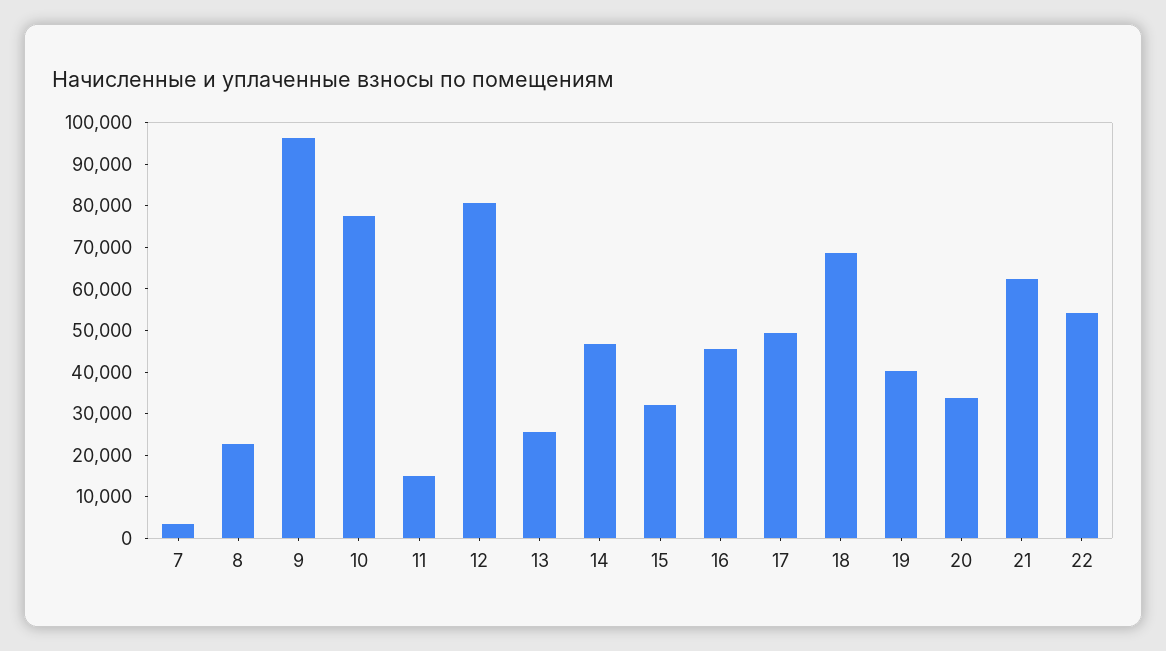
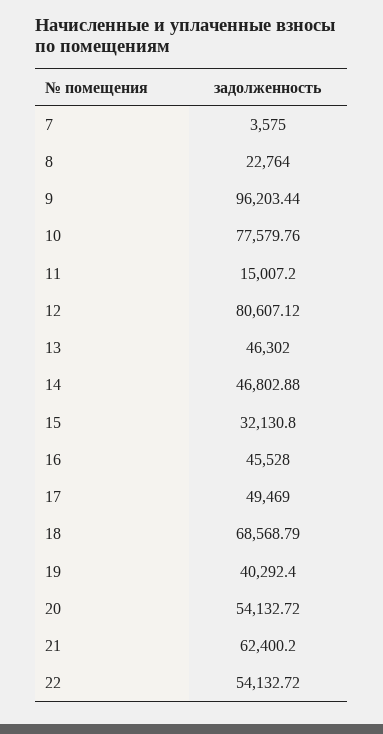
  {
    "7": 3575,
    "8": 22764,
    "9": 96203.44,
    "10": 77579.76,
    "11": 15007.2,
    "12": 80607.12,
-   "13": 26000,
+   "13": 46302,
    "14": 46802.88,
    "15": 32130.8,
    "16": 45528,
    "17": 49469,
    "18": 68568.79,
    "19": 40292.4,
-   "20": 34000,
+   "20": 54132.72,
    "21": 62400.2,
    "22": 54132.72
  }

